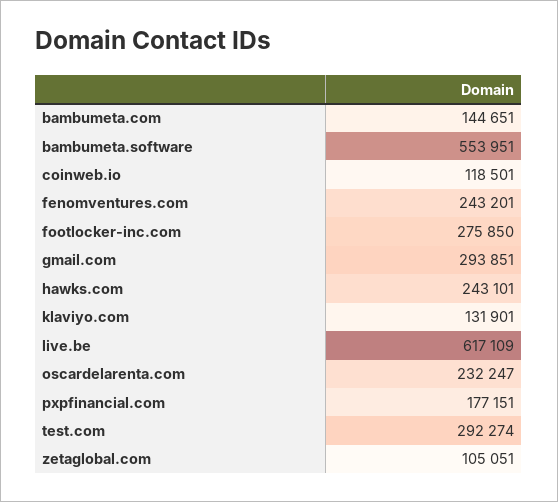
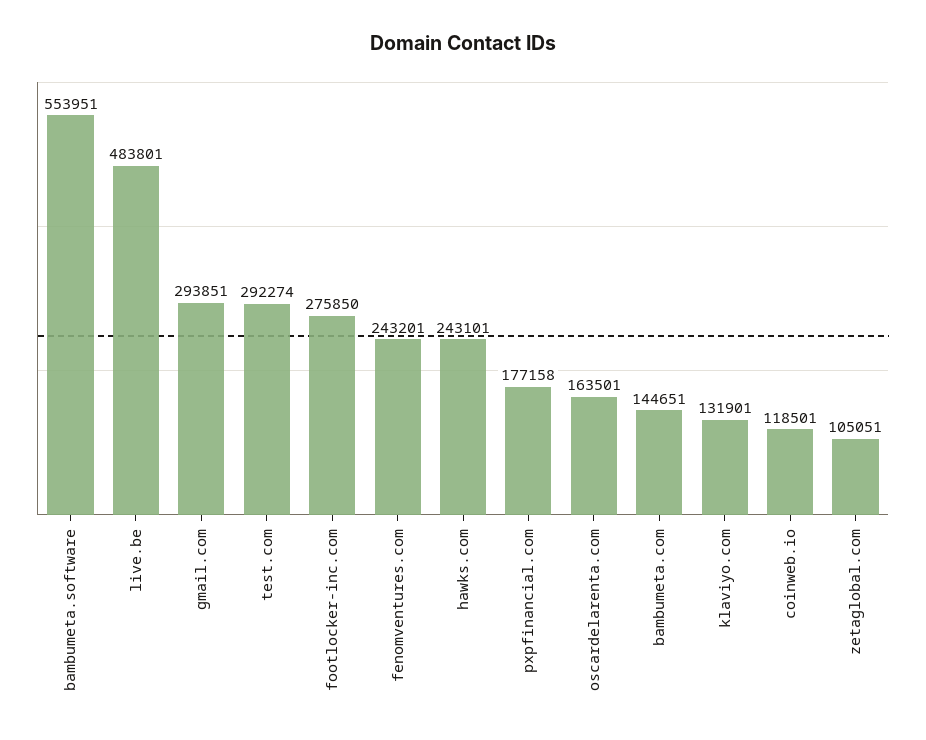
  {
    "bambumeta.com": 144651,
    "bambumeta.software": 553951,
    "coinweb.io": 118501,
    "fenomventures.com": 243201,
    "footlocker-inc.com": 275850,
    "gmail.com": 293851,
    "hawks.com": 243101,
    "klaviyo.com": 131901,
-   "live.be": 617109,
+   "live.be": 483801,
-   "oscardelarenta.com": 232247,
+   "oscardelarenta.com": 163501,
-   "pxpfinancial.com": 177151,
+   "pxpfinancial.com": 177158,
    "test.com": 292274,
    "zetaglobal.com": 105051
  }

